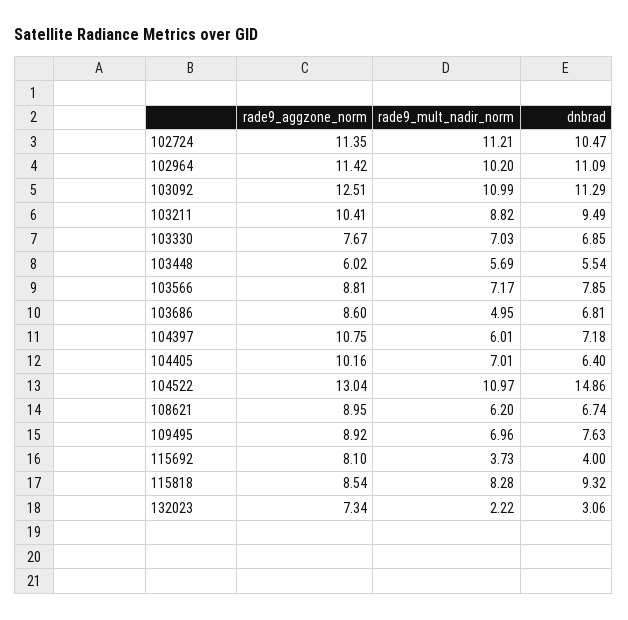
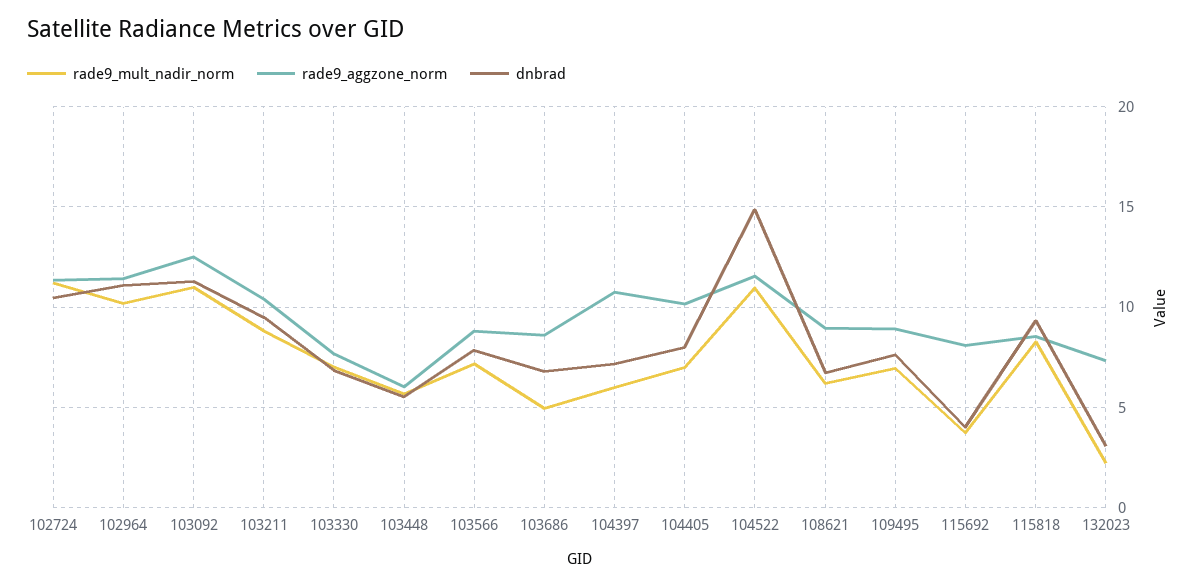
  {
    "rade9_aggzone_norm": {
      "102724": 11.35,
      "102964": 11.42,
      "103092": 12.51,
      "103211": 10.41,
      "103330": 7.67,
      "103448": 6.02,
      "103566": 8.81,
      "103686": 8.6,
      "104397": 10.75,
      "104405": 10.16,
-     "104522": 13.04,
+     "104522": 11.5,
      "108621": 8.95,
      "109495": 8.92,
      "115692": 8.1,
      "115818": 8.54,
      "132023": 7.34
    },
    "rade9_mult_nadir_norm": {
      "102724": 11.21,
      "102964": 10.2,
      "103092": 10.99,
      "103211": 8.82,
      "103330": 7.03,
      "103448": 5.69,
      "103566": 7.17,
      "103686": 4.95,
      "104397": 6.01,
      "104405": 7.01,
      "104522": 10.97,
      "108621": 6.2,
      "109495": 6.96,
      "115692": 3.73,
      "115818": 8.28,
      "132023": 2.22
    },
    "dnbrad": {
      "102724": 10.47,
      "102964": 11.09,
      "103092": 11.29,
      "103211": 9.49,
      "103330": 6.85,
      "103448": 5.54,
      "103566": 7.85,
      "103686": 6.81,
      "104397": 7.18,
-     "104405": 6.4,
+     "104405": 8,
      "104522": 14.86,
      "108621": 6.74,
      "109495": 7.63,
      "115692": 4,
      "115818": 9.32,
      "132023": 3.06
    }
  }

